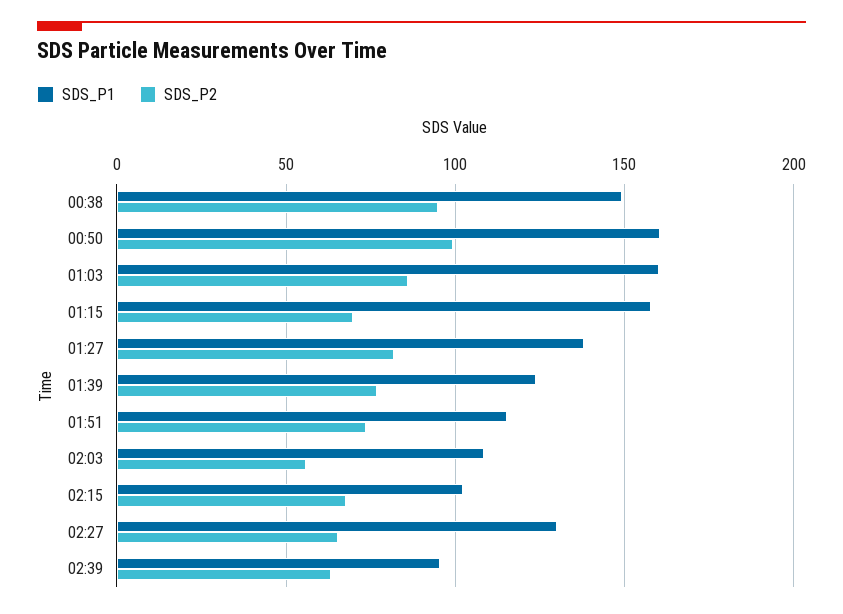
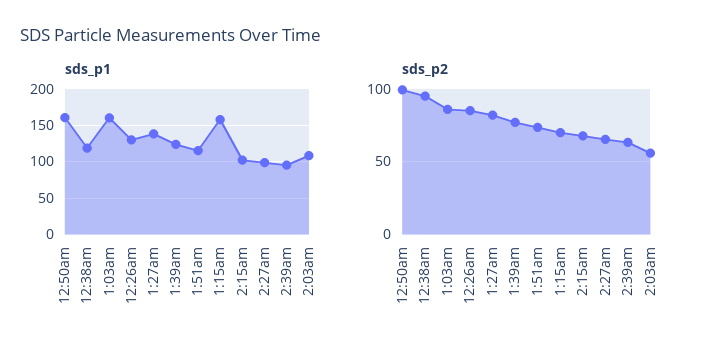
  {
    "SDS_P1": {
-     "00:38": 150,
+     "00:38": 120,
      "00:50": 160,
      "01:03": 160,
      "01:15": 160,
      "01:27": 140,
      "01:39": 125,
      "01:51": 115,
      "02:03": 110,
      "02:15": 100,
-     "02:27": 130,
+     "02:27": 100,
-     "02:39": 95
+     "02:39": 95,
+     "12:26am": 130
    },
    "SDS_P2": {
      "00:38": 95,
      "00:50": 100,
      "01:03": 85,
      "01:15": 70,
      "01:27": 80,
      "01:39": 75,
      "01:51": 75,
      "02:03": 55,
      "02:15": 70,
      "02:27": 65,
-     "02:39": 65
+     "02:39": 65,
+     "12:26am": 85
    }
  }

